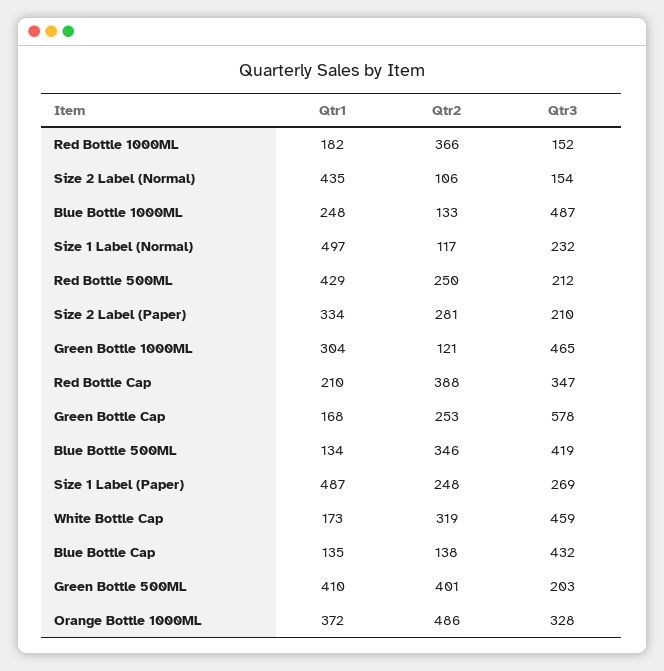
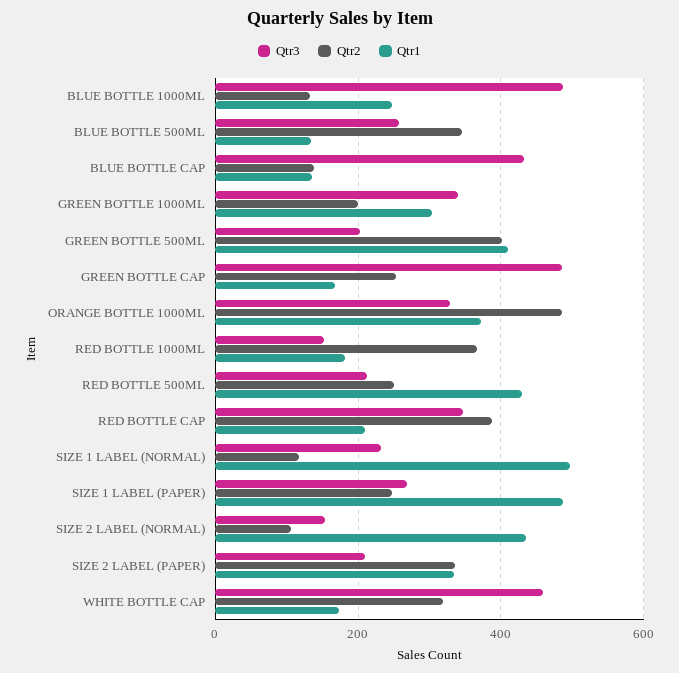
  {
    "Qtr1": {
      "Red Bottle 1000ML": 182,
      "Size 2 Label (Normal)": 435,
      "Blue Bottle 1000ML": 248,
      "Size 1 Label (Normal)": 497,
      "Red Bottle 500ML": 429,
      "Size 2 Label (Paper)": 334,
      "Green Bottle 1000ML": 304,
      "Red Bottle Cap": 210,
      "Green Bottle Cap": 168,
      "Blue Bottle 500ML": 134,
      "Size 1 Label (Paper)": 487,
      "White Bottle Cap": 173,
      "Blue Bottle Cap": 135,
      "Green Bottle 500ML": 410,
      "Orange Bottle 1000ML": 372
    },
    "Qtr2": {
      "Red Bottle 1000ML": 366,
      "Size 2 Label (Normal)": 106,
      "Blue Bottle 1000ML": 133,
      "Size 1 Label (Normal)": 117,
      "Red Bottle 500ML": 250,
-     "Size 2 Label (Paper)": 281,
+     "Size 2 Label (Paper)": 340,
-     "Green Bottle 1000ML": 121,
+     "Green Bottle 1000ML": 200,
      "Red Bottle Cap": 388,
      "Green Bottle Cap": 253,
      "Blue Bottle 500ML": 346,
      "Size 1 Label (Paper)": 248,
      "White Bottle Cap": 319,
      "Blue Bottle Cap": 138,
      "Green Bottle 500ML": 401,
      "Orange Bottle 1000ML": 486
    },
    "Qtr3": {
      "Red Bottle 1000ML": 152,
      "Size 2 Label (Normal)": 154,
      "Blue Bottle 1000ML": 487,
      "Size 1 Label (Normal)": 232,
      "Red Bottle 500ML": 212,
      "Size 2 Label (Paper)": 210,
-     "Green Bottle 1000ML": 465,
+     "Green Bottle 1000ML": 340,
      "Red Bottle Cap": 347,
-     "Green Bottle Cap": 578,
+     "Green Bottle Cap": 480,
-     "Blue Bottle 500ML": 419,
+     "Blue Bottle 500ML": 260,
      "Size 1 Label (Paper)": 269,
      "White Bottle Cap": 459,
      "Blue Bottle Cap": 432,
      "Green Bottle 500ML": 203,
      "Orange Bottle 1000ML": 328
    }
  }

